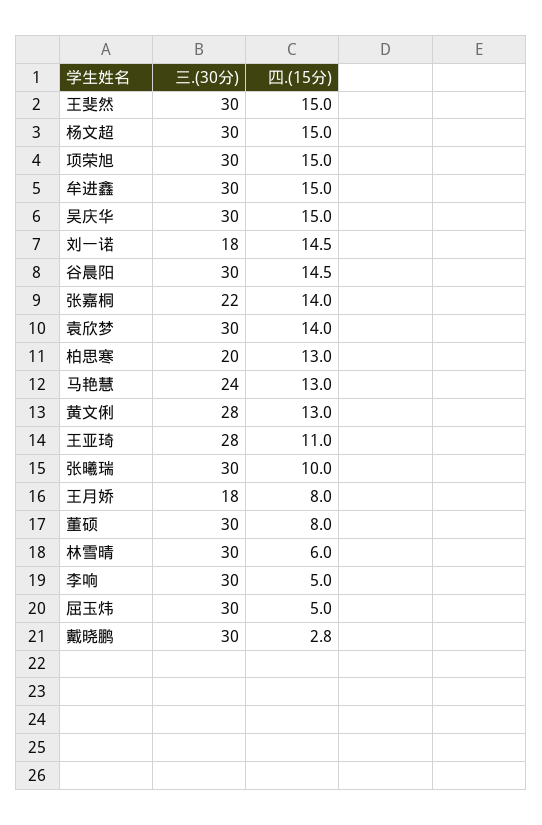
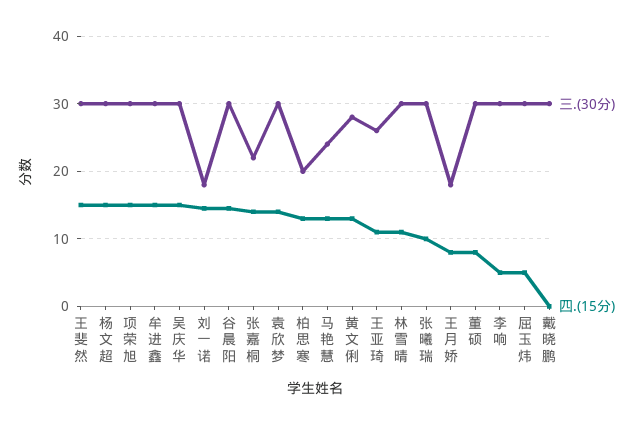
  {
    "三.(30分)": {
      "王斐然": 30,
      "杨文超": 30,
      "项荣旭": 30,
      "牟进鑫": 30,
      "吴庆华": 30,
      "刘一诺": 18,
      "谷晨阳": 30,
      "张嘉桐": 22,
      "袁欣梦": 30,
      "柏思寒": 20,
      "马艳慧": 24,
      "黄文俐": 28,
-     "王亚琦": 28,
+     "王亚琦": 26,
      "张曦瑞": 30,
      "王月娇": 18,
      "董硕": 30,
      "林雪晴": 30,
      "李响": 30,
      "屈玉炜": 30,
      "戴晓鹏": 30
    },
    "四.(15分)": {
      "王斐然": 15,
      "杨文超": 15,
      "项荣旭": 15,
      "牟进鑫": 15,
      "吴庆华": 15,
      "刘一诺": 14.5,
      "谷晨阳": 14.5,
      "张嘉桐": 14,
      "袁欣梦": 14,
      "柏思寒": 13,
      "马艳慧": 13,
      "黄文俐": 13,
      "王亚琦": 11,
      "张曦瑞": 10,
      "王月娇": 8,
      "董硕": 8,
-     "林雪晴": 6,
+     "林雪晴": 11,
      "李响": 5,
      "屈玉炜": 5,
-     "戴晓鹏": 2.8
+     "戴晓鹏": 0
    }
  }

